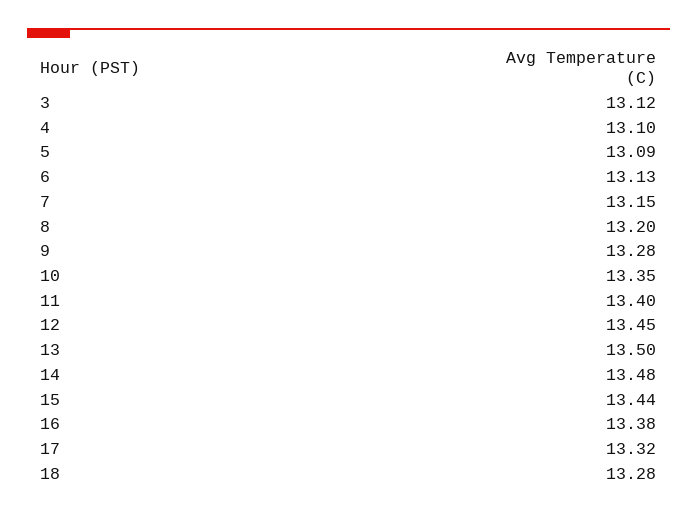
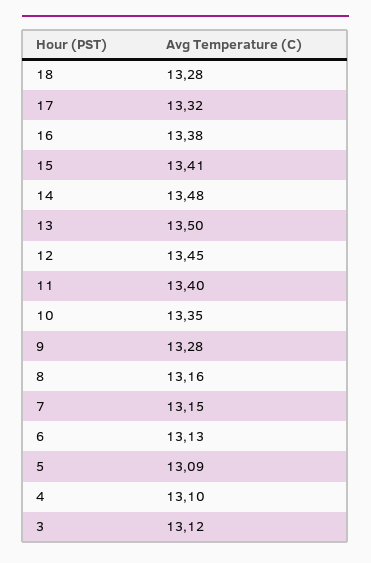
  {
    "3": 13.12,
    "4": 13.1,
    "5": 13.09,
    "6": 13.13,
    "7": 13.15,
-   "8": 13.2,
+   "8": 13.16,
    "9": 13.28,
    "10": 13.35,
    "11": 13.4,
    "12": 13.45,
    "13": 13.5,
    "14": 13.48,
-   "15": 13.44,
+   "15": 13.41,
    "16": 13.38,
    "17": 13.32,
    "18": 13.28
  }

